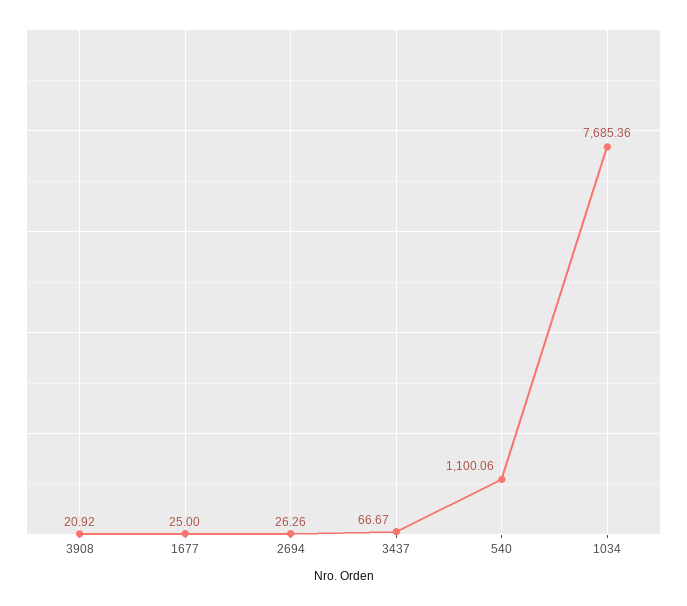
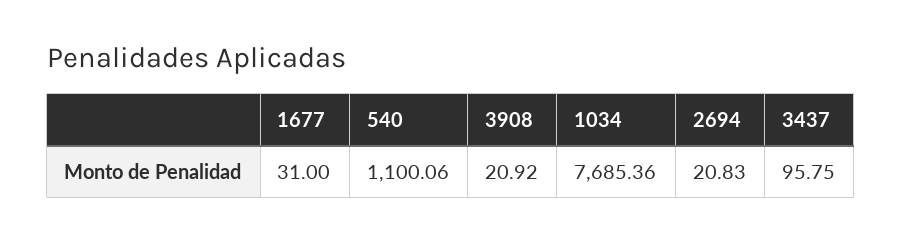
  {
    "3908": 20.92,
-   "1677": 25,
+   "1677": 31,
-   "2694": 26.26,
+   "2694": 20.83,
-   "3437": 66.67,
+   "3437": 95.75,
    "540": 1100.06,
    "1034": 7685.36
  }

